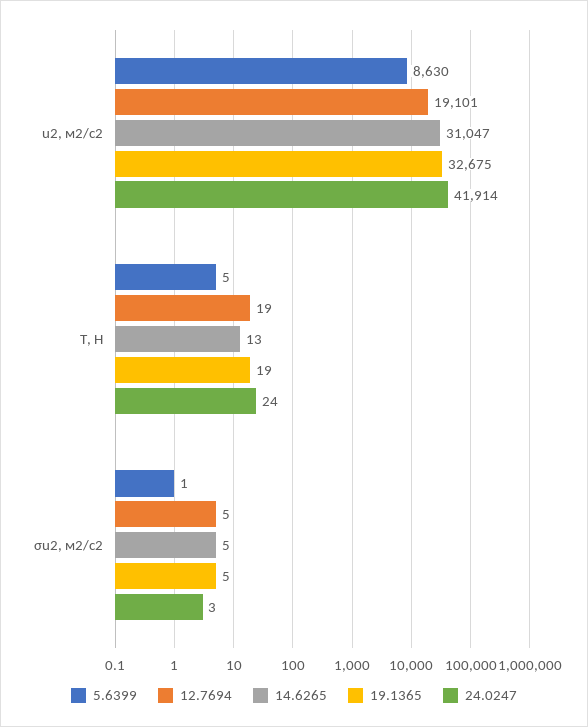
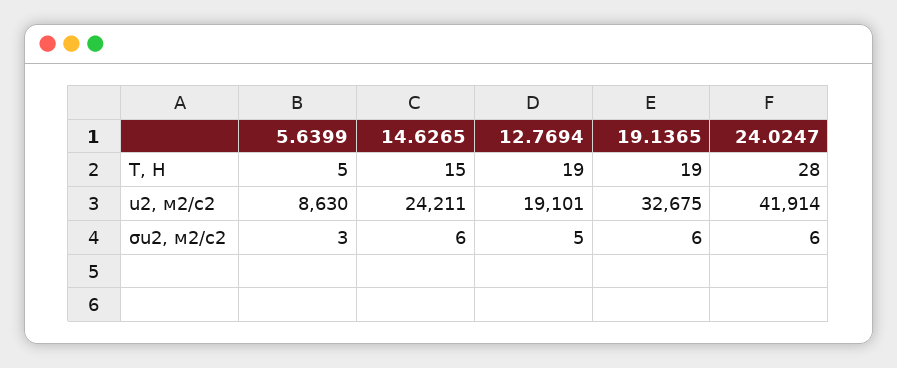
  {
    "5.6399": {
      "u2, м2/с2": 8630,
      "T, Н": 5,
-     "σu2, м2/с2": 1
+     "σu2, м2/с2": 3
    },
    "12.7694": {
      "u2, м2/с2": 19101,
      "T, Н": 19,
      "σu2, м2/с2": 5
    },
    "14.6265": {
-     "u2, м2/с2": 31047,
+     "u2, м2/с2": 24211,
-     "T, Н": 13,
+     "T, Н": 15,
-     "σu2, м2/с2": 5
+     "σu2, м2/с2": 6
    },
    "19.1365": {
      "u2, м2/с2": 32675,
      "T, Н": 19,
-     "σu2, м2/с2": 5
+     "σu2, м2/с2": 6
    },
    "24.0247": {
      "u2, м2/с2": 41914,
-     "T, Н": 24,
+     "T, Н": 28,
-     "σu2, м2/с2": 3
+     "σu2, м2/с2": 6
    }
  }

